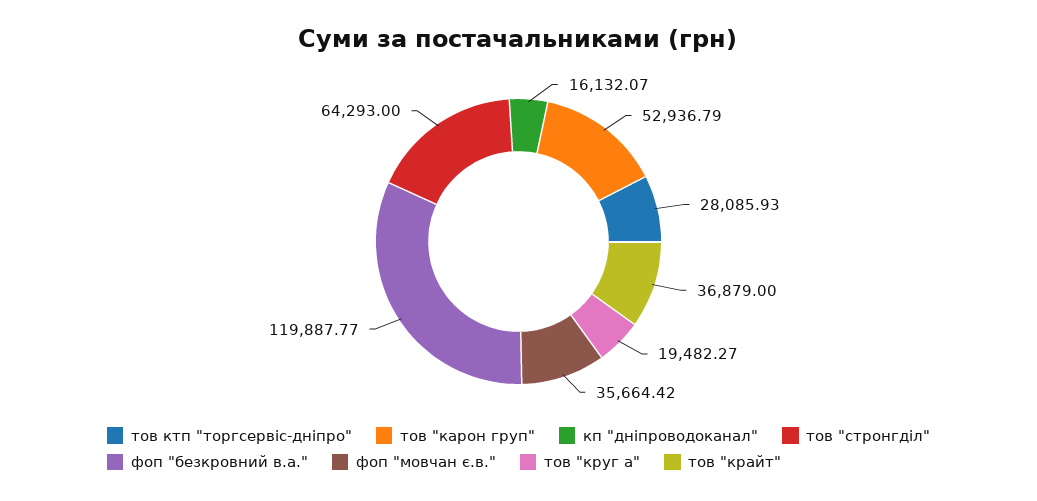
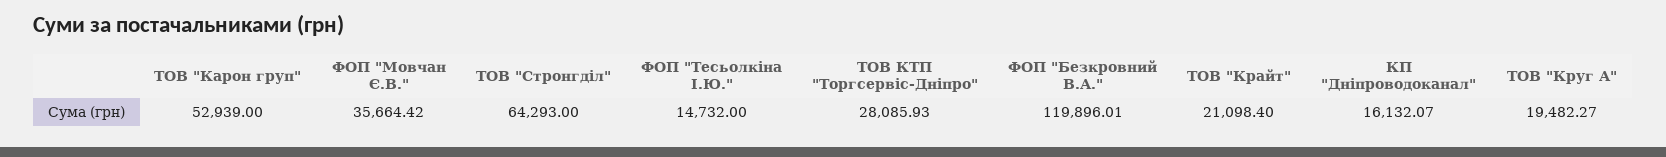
  {
    "тов ктп \"торгсервіс-дніпро\"": 28085.93,
-   "тов \"карон груп\"": 52936.79,
+   "тов \"карон груп\"": 52939,
    "кп \"дніпроводоканал\"": 16132.07,
    "тов \"стронгділ\"": 64293,
-   "фоп \"безкровний в.а.\"": 119887.77,
+   "фоп \"безкровний в.а.\"": 119896.01,
    "фоп \"мовчан є.в.\"": 35664.42,
    "тов \"круг а\"": 19482.27,
-   "тов \"крайт\"": 36879
+   "тов \"крайт\"": 21098.4,
+   "ФОП \"Тесьолкіна І.Ю.\"": 14732
  }

